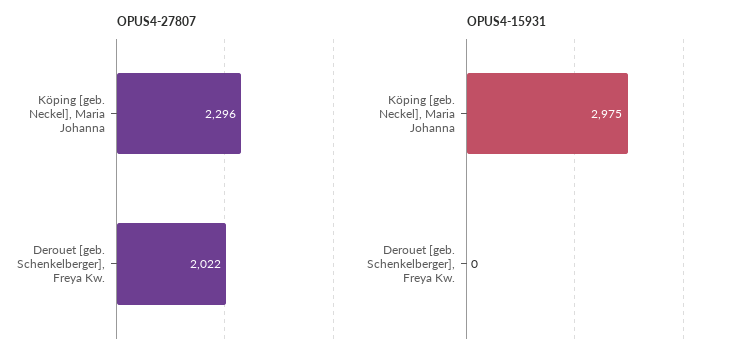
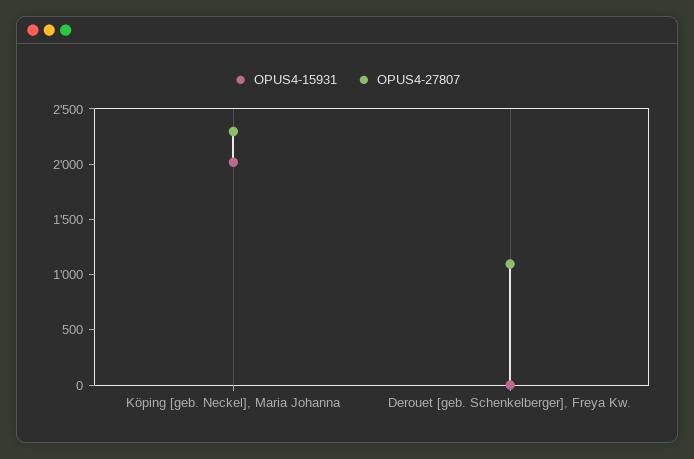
  {
    "OPUS4-27807": {
      "Köping [geb. Neckel], Maria Johanna": 2296,
-     "Derouet [geb. Schenkelberger], Freya Kw.": 2022
+     "Derouet [geb. Schenkelberger], Freya Kw.": 1100
    },
    "OPUS4-15931": {
-     "Köping [geb. Neckel], Maria Johanna": 2975,
+     "Köping [geb. Neckel], Maria Johanna": 2000,
      "Derouet [geb. Schenkelberger], Freya Kw.": 0
    }
  }

